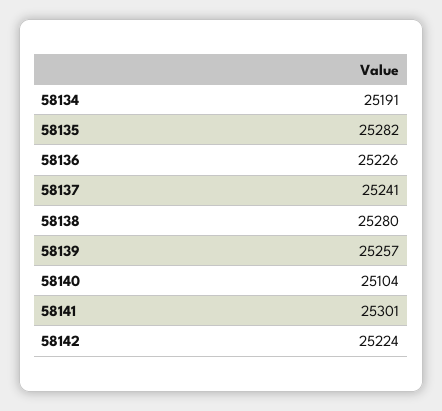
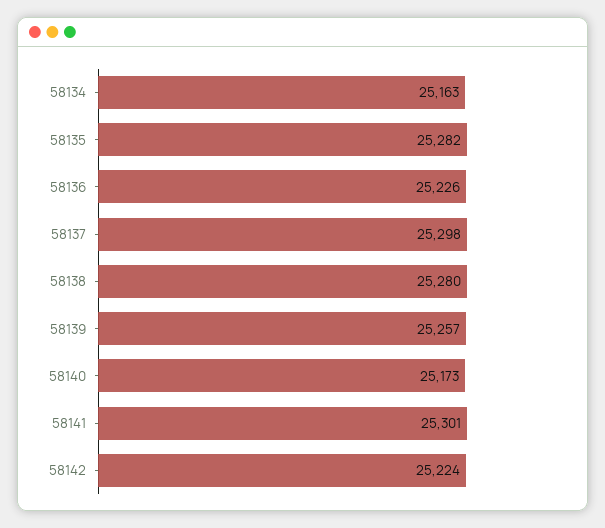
  {
-   "58134": 25191,
+   "58134": 25163,
    "58135": 25282,
    "58136": 25226,
-   "58137": 25241,
+   "58137": 25298,
    "58138": 25280,
    "58139": 25257,
-   "58140": 25104,
+   "58140": 25173,
    "58141": 25301,
    "58142": 25224
  }

